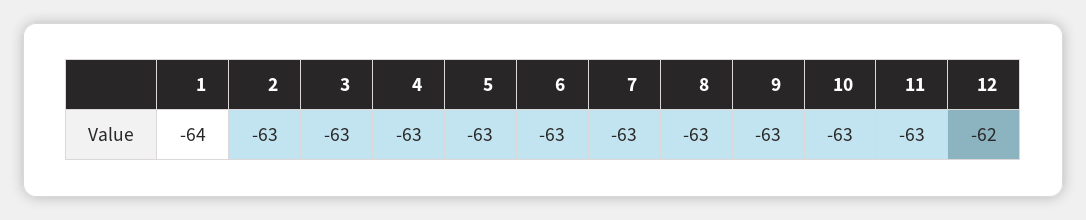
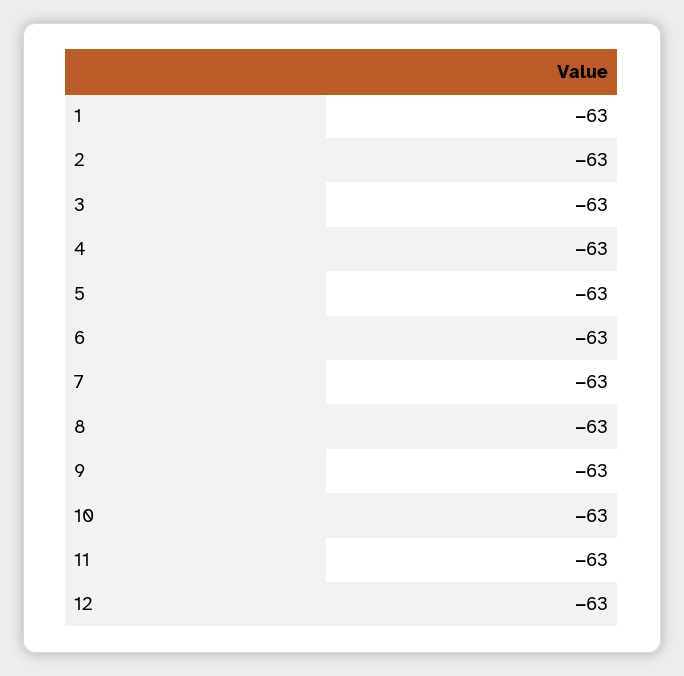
  {
-   "1": -64,
+   "1": -63,
    "2": -63,
    "3": -63,
    "4": -63,
    "5": -63,
    "6": -63,
    "7": -63,
    "8": -63,
    "9": -63,
    "10": -63,
    "11": -63,
-   "12": -62
+   "12": -63
  }

